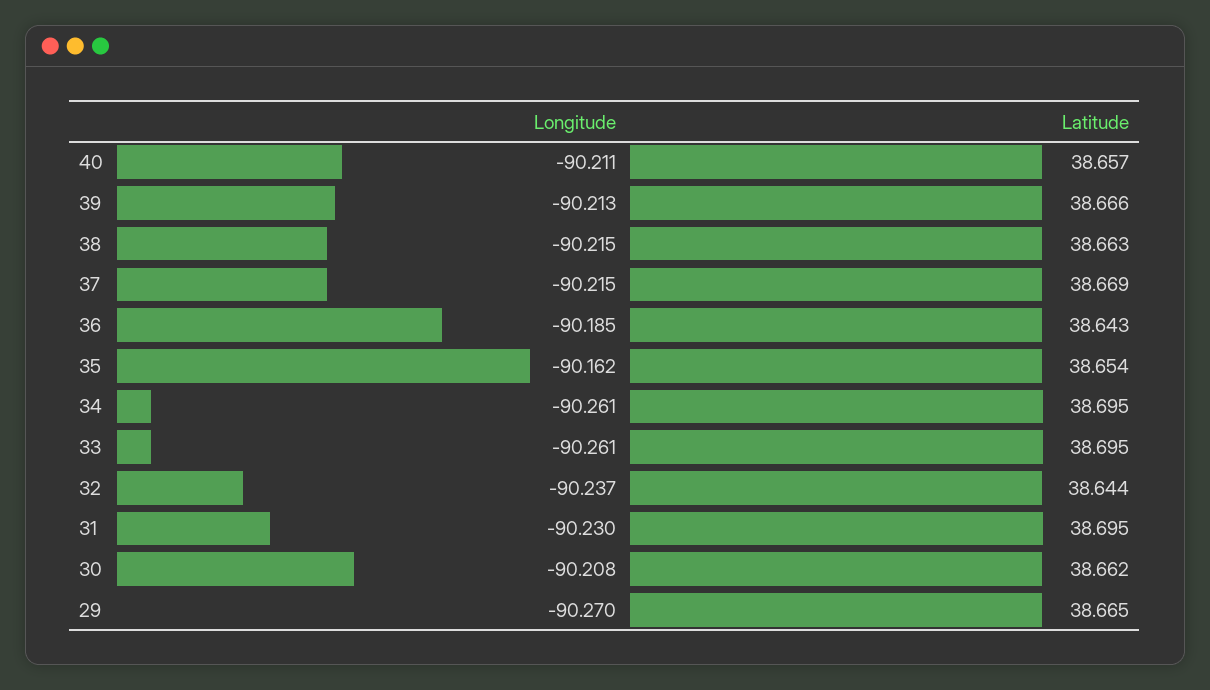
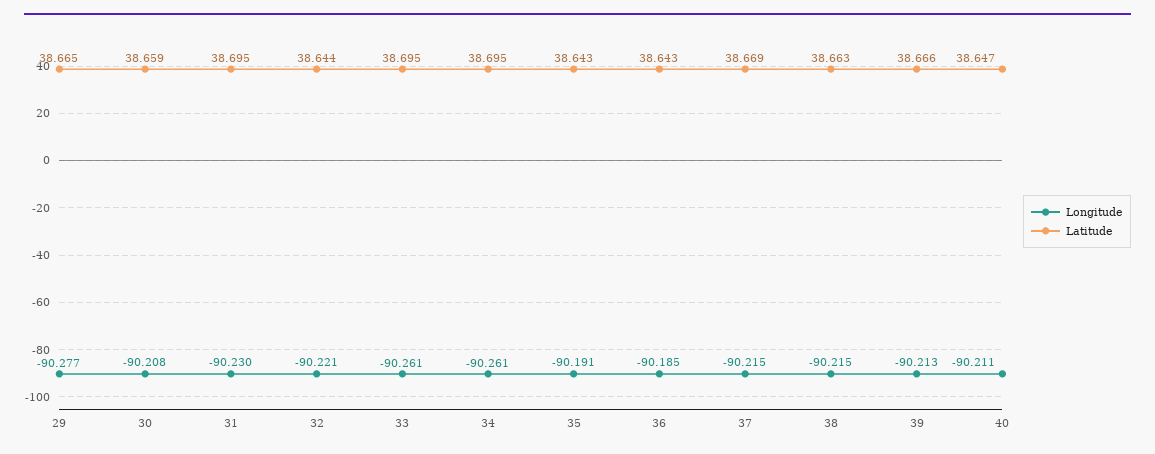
  {
    "Longitude": {
      "40": -90.211,
      "39": -90.213,
      "38": -90.215,
      "37": -90.215,
      "36": -90.185,
-     "35": -90.162,
+     "35": -90.191,
      "34": -90.261,
      "33": -90.261,
-     "32": -90.237,
+     "32": -90.221,
      "31": -90.23,
      "30": -90.208,
-     "29": -90.27
+     "29": -90.277
    },
    "Latitude": {
-     "40": 38.657,
+     "40": 38.647,
      "39": 38.666,
      "38": 38.663,
      "37": 38.669,
      "36": 38.643,
-     "35": 38.654,
+     "35": 38.643,
      "34": 38.695,
      "33": 38.695,
      "32": 38.644,
      "31": 38.695,
-     "30": 38.662,
+     "30": 38.659,
      "29": 38.665
    }
  }

